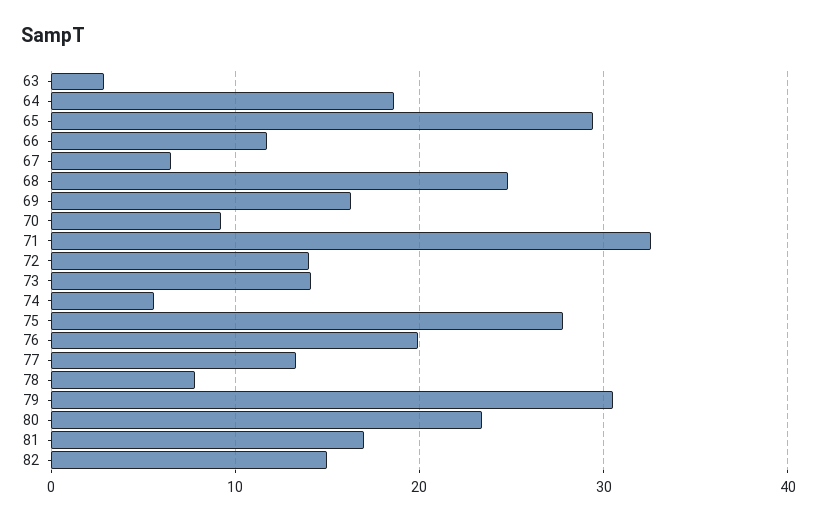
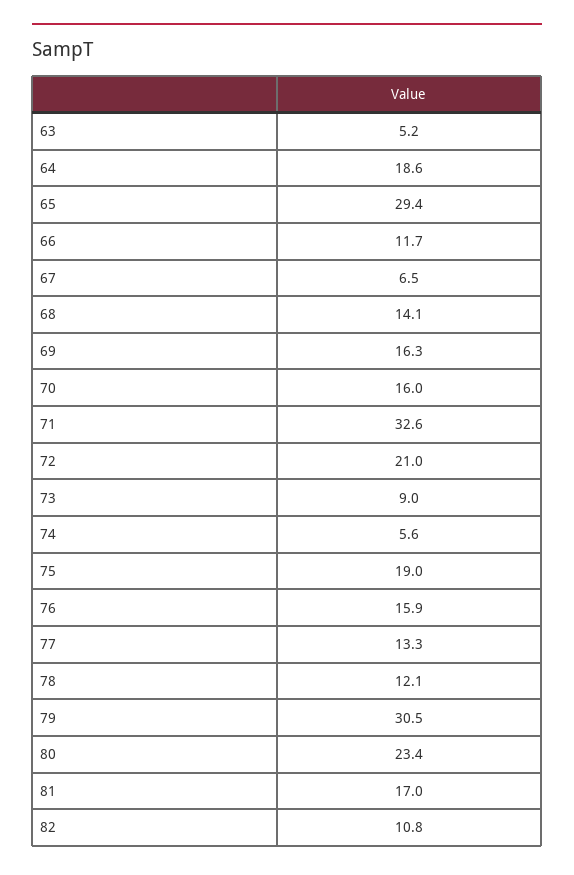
  {
-   "63": 3,
+   "63": 5.2,
    "64": 18.6,
    "65": 29.4,
    "66": 11.7,
    "67": 6.5,
-   "68": 25,
+   "68": 14.1,
    "69": 16.3,
-   "70": 9,
+   "70": 16,
    "71": 32.6,
-   "72": 14,
+   "72": 21,
-   "73": 14,
+   "73": 9,
    "74": 5.6,
-   "75": 28,
+   "75": 19,
-   "76": 20,
+   "76": 15.9,
    "77": 13.3,
-   "78": 8,
+   "78": 12.1,
    "79": 30.5,
    "80": 23.4,
    "81": 17,
-   "82": 15
+   "82": 10.8
  }

